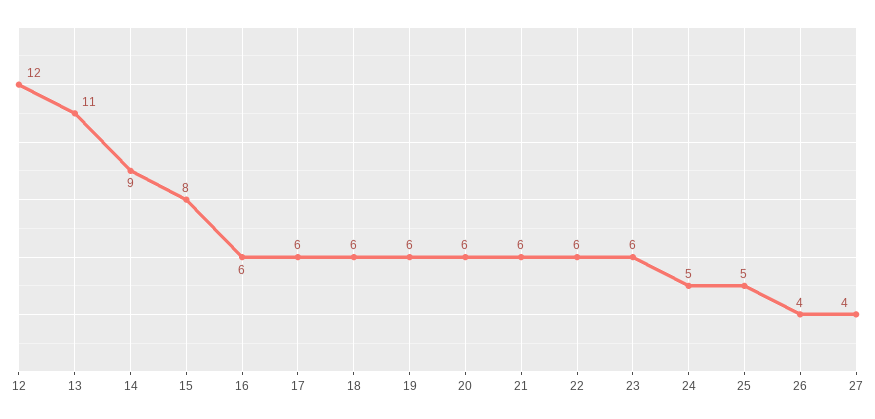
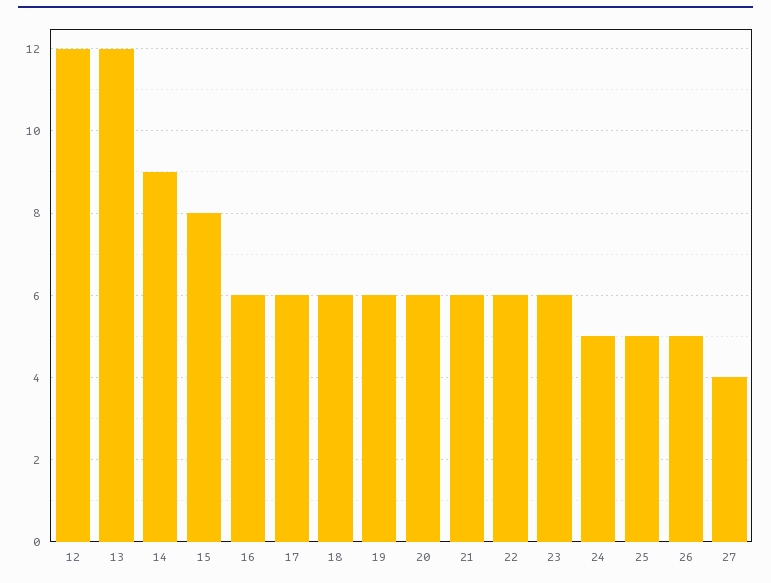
  {
    "12": 12,
-   "13": 11,
+   "13": 12,
    "14": 9,
    "15": 8,
    "16": 6,
    "17": 6,
    "18": 6,
    "19": 6,
    "20": 6,
    "21": 6,
    "22": 6,
    "23": 6,
    "24": 5,
    "25": 5,
-   "26": 4,
+   "26": 5,
    "27": 4
  }

